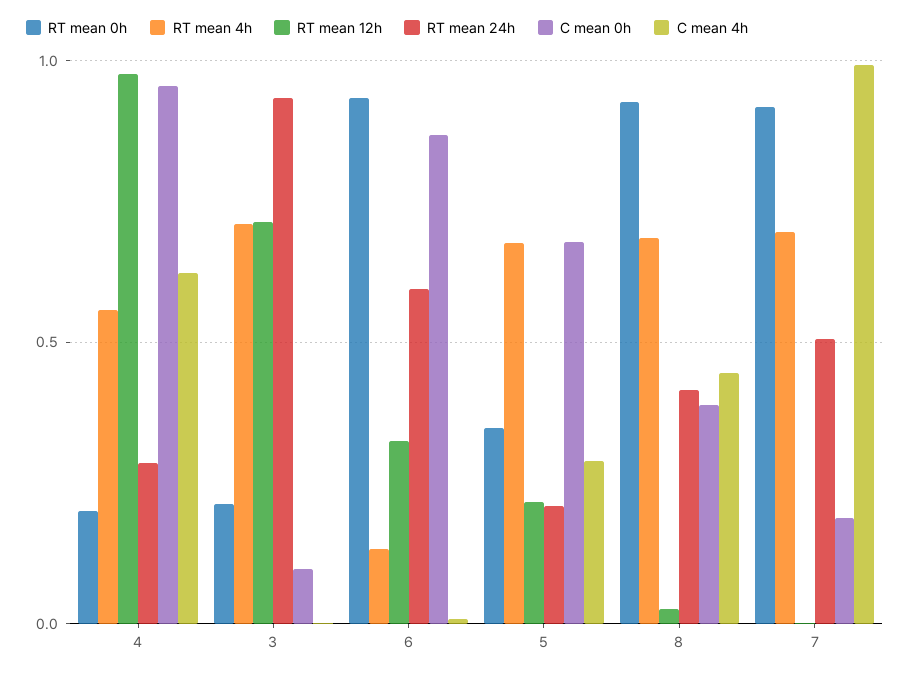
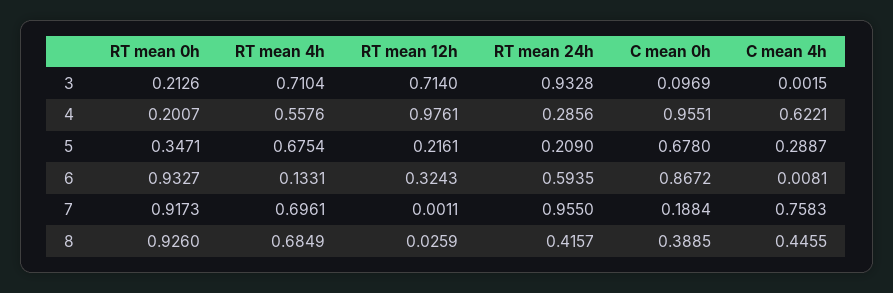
  {
    "RT mean 0h": {
      "4": 0.2007,
      "3": 0.2126,
      "6": 0.9327,
      "5": 0.3471,
      "8": 0.926,
      "7": 0.9173
    },
    "RT mean 4h": {
      "4": 0.5576,
      "3": 0.7104,
      "6": 0.1331,
      "5": 0.6754,
      "8": 0.6849,
      "7": 0.6961
    },
    "RT mean 12h": {
      "4": 0.9761,
      "3": 0.714,
      "6": 0.3243,
      "5": 0.2161,
      "8": 0.0259,
      "7": 0.0011
    },
    "RT mean 24h": {
      "4": 0.2856,
      "3": 0.9328,
      "6": 0.5935,
      "5": 0.209,
      "8": 0.4157,
-     "7": 0.5
+     "7": 0.955
    },
    "C mean 0h": {
      "4": 0.9551,
      "3": 0.0969,
      "6": 0.8672,
      "5": 0.678,
      "8": 0.3885,
      "7": 0.1884
    },
    "C mean 4h": {
      "4": 0.6221,
      "3": 0.0015,
      "6": 0.0081,
      "5": 0.2887,
      "8": 0.4455,
-     "7": 1
+     "7": 0.7583
    }
  }

